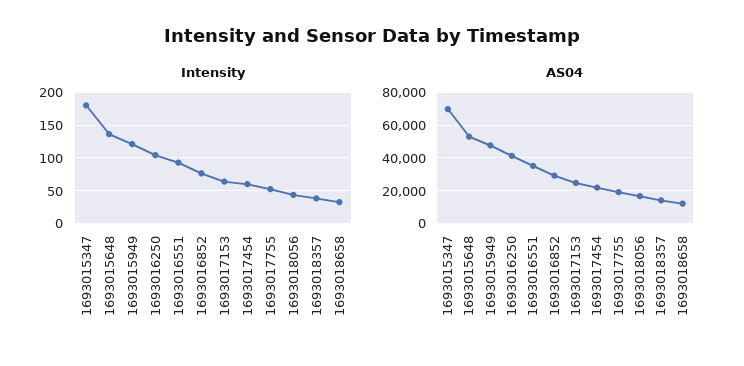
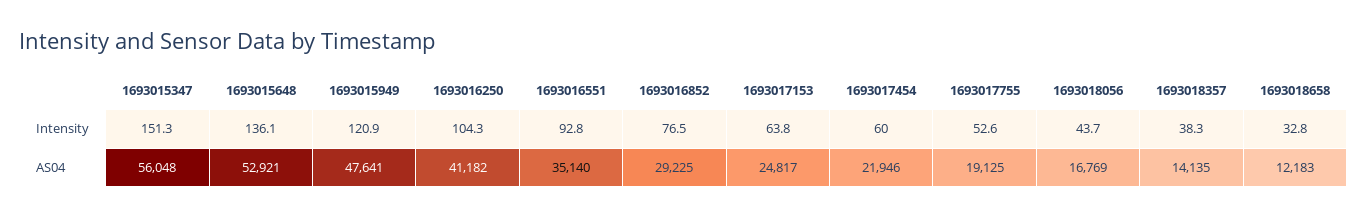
  {
    "Intensity": {
-     "1693015347": 180,
+     "1693015347": 151.3,
      "1693015648": 136.1,
      "1693015949": 120.9,
      "1693016250": 104.3,
      "1693016551": 92.8,
      "1693016852": 76.5,
      "1693017153": 63.8,
      "1693017454": 60,
      "1693017755": 52.6,
      "1693018056": 43.7,
      "1693018357": 38.3,
      "1693018658": 32.8
    },
    "AS04": {
-     "1693015347": 70000,
+     "1693015347": 56048,
      "1693015648": 52921,
      "1693015949": 47641,
      "1693016250": 41182,
      "1693016551": 35140,
      "1693016852": 29225,
      "1693017153": 24817,
      "1693017454": 21946,
      "1693017755": 19125,
      "1693018056": 16769,
      "1693018357": 14135,
      "1693018658": 12183
    }
  }

